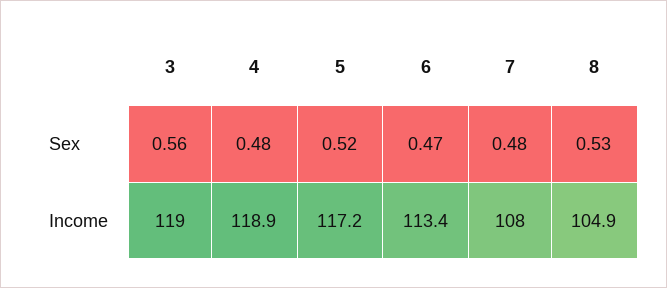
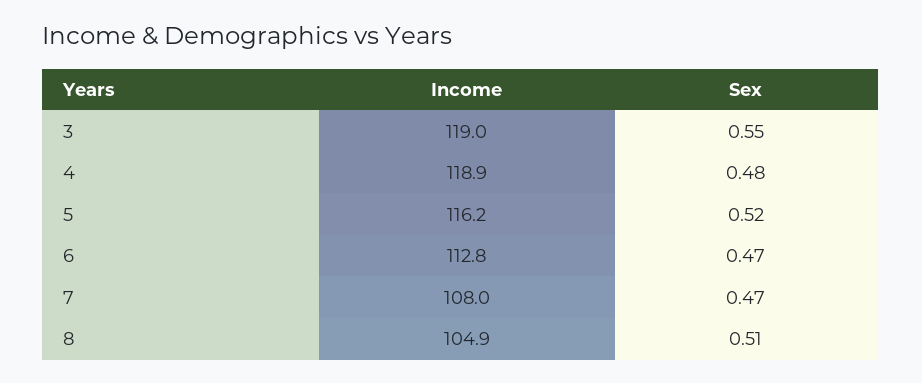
  {
    "3": {
-     "Sex": 0.56,
+     "Sex": 0.55,
      "Income": 119
    },
    "4": {
      "Sex": 0.48,
      "Income": 118.9
    },
    "5": {
      "Sex": 0.52,
-     "Income": 117.2
+     "Income": 116.2
    },
    "6": {
      "Sex": 0.47,
-     "Income": 113.4
+     "Income": 112.8
    },
    "7": {
-     "Sex": 0.48,
+     "Sex": 0.47,
      "Income": 108
    },
    "8": {
-     "Sex": 0.53,
+     "Sex": 0.51,
      "Income": 104.9
    }
  }

